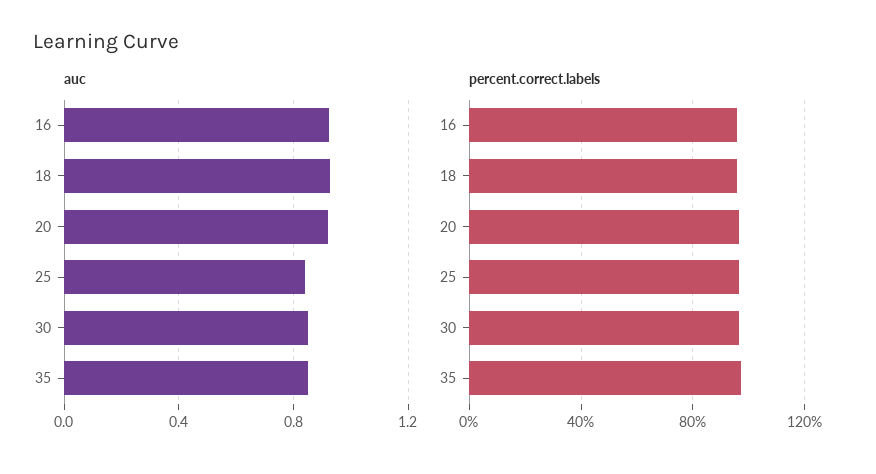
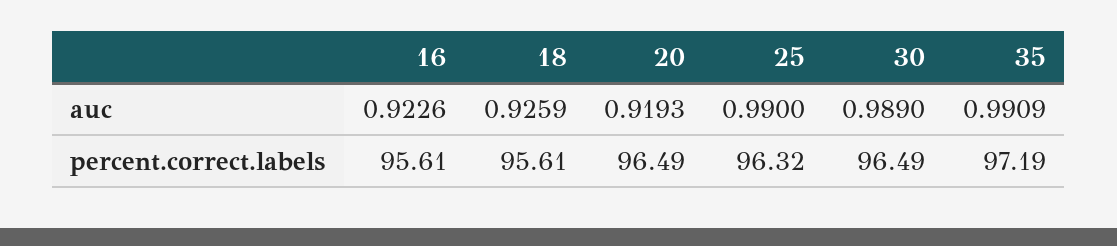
  {
    "auc": {
      "16": 0.9226,
      "18": 0.9259,
      "20": 0.9193,
-     "25": 0.85,
+     "25": 0.99,
-     "30": 0.85,
+     "30": 0.989,
-     "35": 0.85
+     "35": 0.9909
    },
    "percent.correct.labels": {
      "16": 95.61,
      "18": 95.61,
      "20": 96.49,
      "25": 96.32,
      "30": 96.49,
      "35": 97.19
    }
  }

